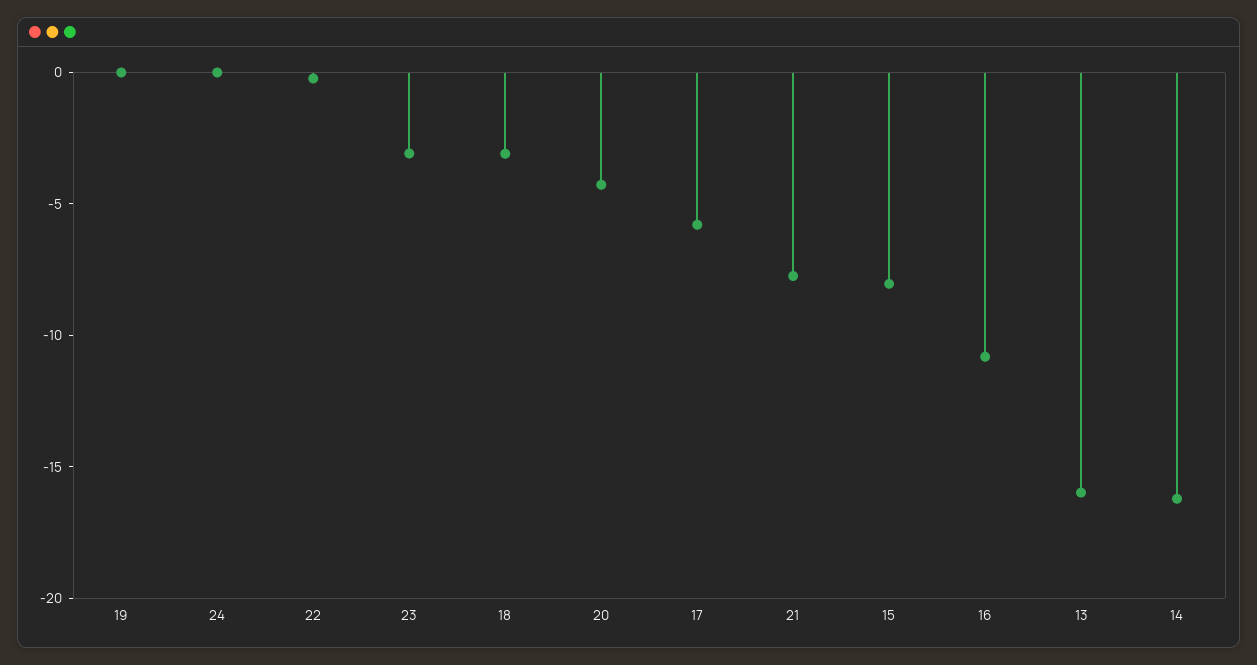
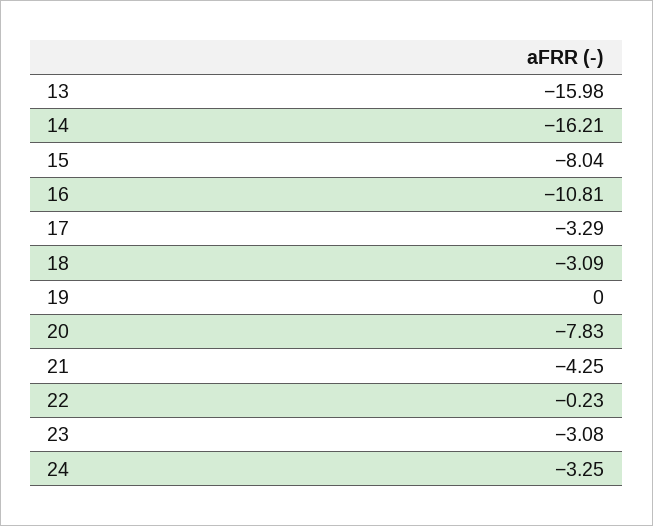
  {
    "19": 0,
-   "24": 0,
+   "24": -3.25,
    "22": -0.23,
    "23": -3.08,
    "18": -3.09,
-   "20": -4,
+   "20": -7.83,
-   "17": -6,
+   "17": -3.29,
-   "21": -8,
+   "21": -4.25,
    "15": -8.04,
    "16": -10.81,
    "13": -15.98,
    "14": -16.21
  }

